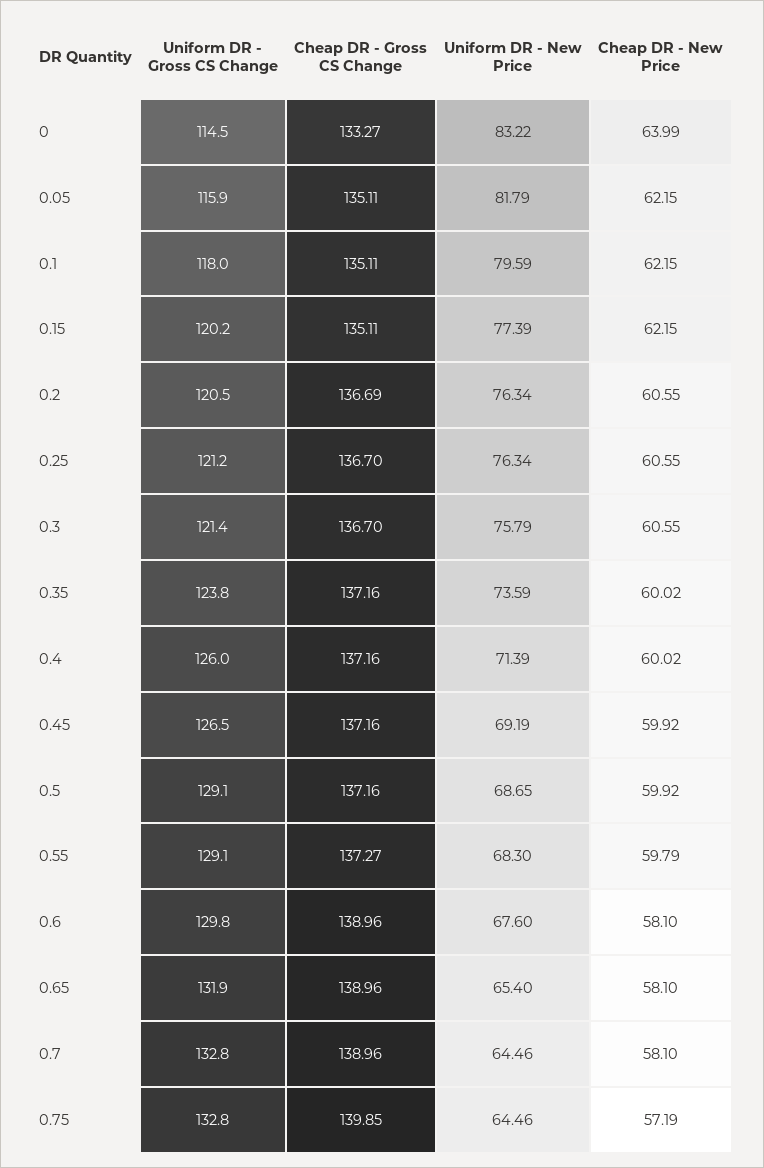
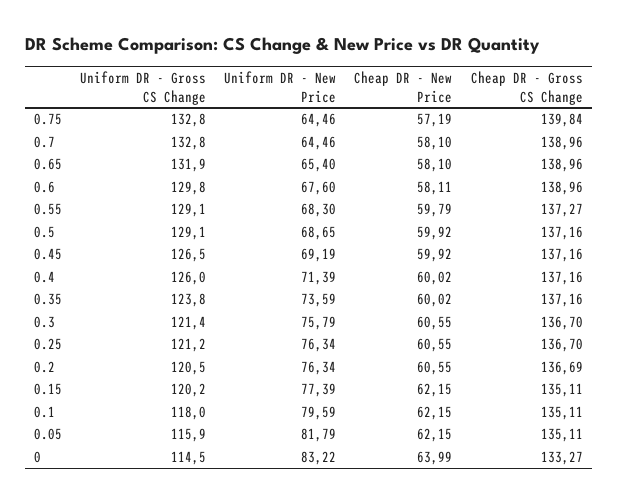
  {
    "Uniform DR - Gross CS Change": {
      "0": 114.5,
      "0.05": 115.9,
      "0.1": 118,
      "0.15": 120.2,
      "0.2": 120.5,
      "0.25": 121.2,
      "0.3": 121.4,
      "0.35": 123.8,
      "0.4": 126,
      "0.45": 126.5,
      "0.5": 129.1,
      "0.55": 129.1,
      "0.6": 129.8,
      "0.65": 131.9,
      "0.7": 132.8,
      "0.75": 132.8
    },
    "Cheap DR - Gross CS Change": {
      "0": 133.27,
      "0.05": 135.11,
      "0.1": 135.11,
      "0.15": 135.11,
      "0.2": 136.69,
      "0.25": 136.7,
      "0.3": 136.7,
      "0.35": 137.16,
      "0.4": 137.16,
      "0.45": 137.16,
      "0.5": 137.16,
      "0.55": 137.27,
      "0.6": 138.96,
      "0.65": 138.96,
      "0.7": 138.96,
-     "0.75": 139.85
+     "0.75": 139.84
    },
    "Uniform DR - New Price": {
      "0": 83.22,
      "0.05": 81.79,
      "0.1": 79.59,
      "0.15": 77.39,
      "0.2": 76.34,
      "0.25": 76.34,
      "0.3": 75.79,
      "0.35": 73.59,
      "0.4": 71.39,
      "0.45": 69.19,
      "0.5": 68.65,
      "0.55": 68.3,
      "0.6": 67.6,
      "0.65": 65.4,
      "0.7": 64.46,
      "0.75": 64.46
    },
    "Cheap DR - New Price": {
      "0": 63.99,
      "0.05": 62.15,
      "0.1": 62.15,
      "0.15": 62.15,
      "0.2": 60.55,
      "0.25": 60.55,
      "0.3": 60.55,
      "0.35": 60.02,
      "0.4": 60.02,
      "0.45": 59.92,
      "0.5": 59.92,
      "0.55": 59.79,
-     "0.6": 58.1,
+     "0.6": 58.11,
      "0.65": 58.1,
      "0.7": 58.1,
      "0.75": 57.19
    }
  }

